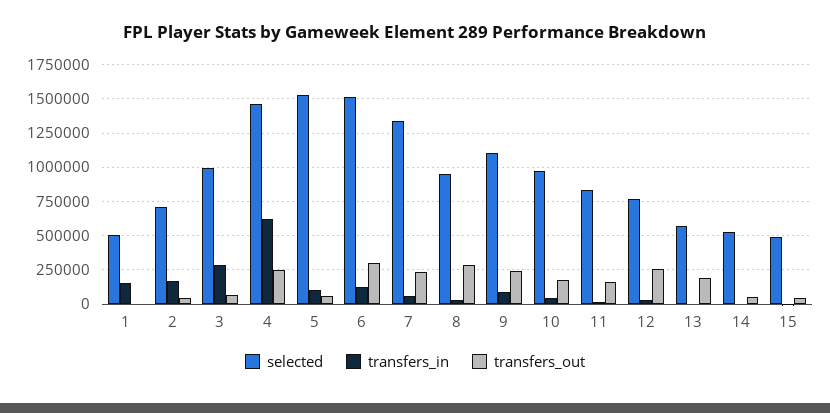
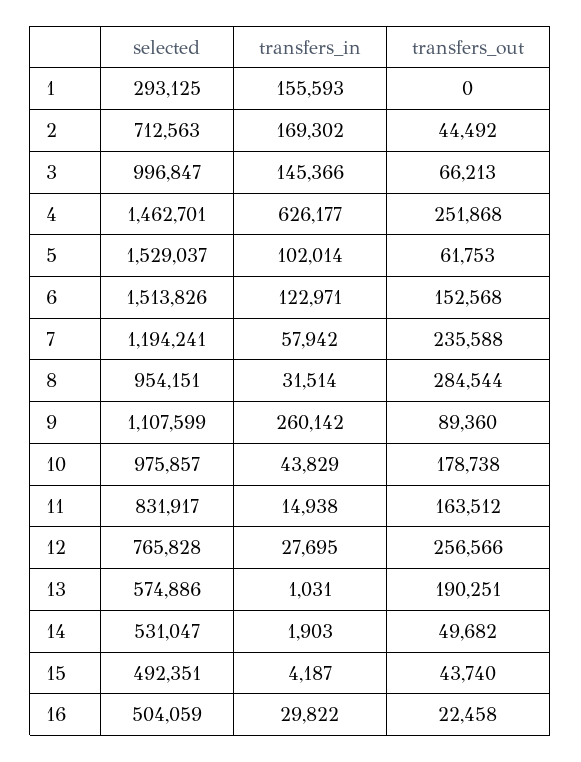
  {
    "selected": {
-     "1": 500000,
+     "1": 293125,
      "2": 712563,
      "3": 996847,
      "4": 1462701,
      "5": 1529037,
      "6": 1513826,
-     "7": 1350000,
+     "7": 1194241,
      "8": 954151,
      "9": 1107599,
      "10": 975857,
      "11": 831917,
      "12": 765828,
      "13": 574886,
      "14": 531047,
-     "15": 492351
+     "15": 492351,
+     "16": 504059
    },
    "transfers_in": {
      "1": 155593,
      "2": 169302,
-     "3": 300000,
+     "3": 145366,
      "4": 626177,
      "5": 102014,
      "6": 122971,
      "7": 57942,
      "8": 31514,
-     "9": 100000,
+     "9": 260142,
      "10": 43829,
      "11": 14938,
      "12": 27695,
      "13": 1031,
      "14": 1903,
-     "15": 4187
+     "15": 4187,
+     "16": 29822
    },
    "transfers_out": {
      "1": 0,
      "2": 44492,
      "3": 66213,
      "4": 251868,
      "5": 61753,
-     "6": 300000,
+     "6": 152568,
      "7": 235588,
      "8": 284544,
-     "9": 250000,
+     "9": 89360,
      "10": 178738,
      "11": 163512,
      "12": 256566,
      "13": 190251,
      "14": 49682,
-     "15": 43740
+     "15": 43740,
+     "16": 22458
    }
  }

